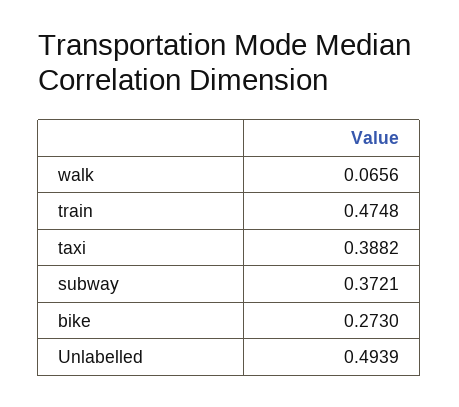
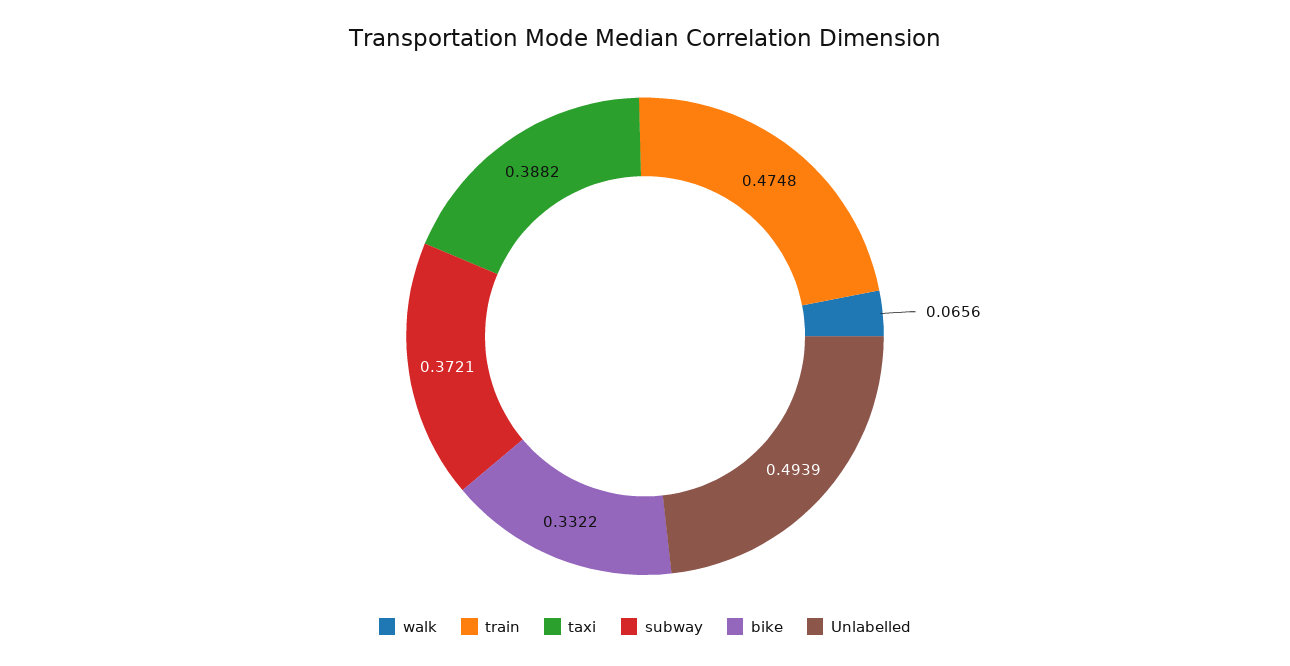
  {
    "walk": 0.0656,
    "train": 0.4748,
    "taxi": 0.3882,
    "subway": 0.3721,
-   "bike": 0.273,
+   "bike": 0.3322,
    "Unlabelled": 0.4939
  }

